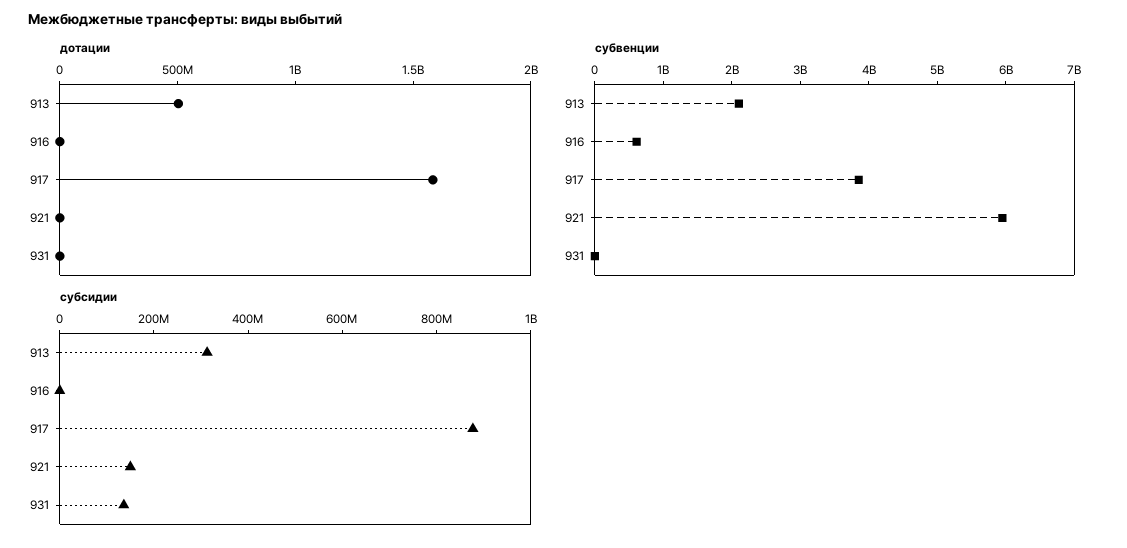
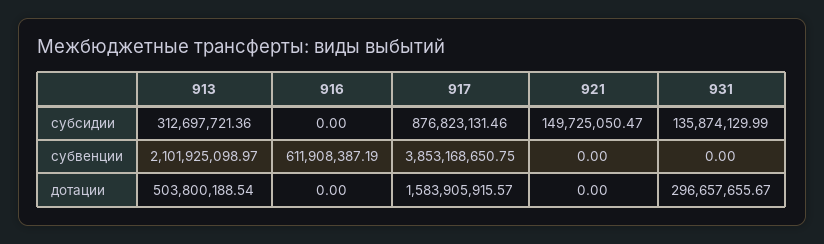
  {
    "дотации": {
      "913": 503800188.54,
      "916": 0,
      "917": 1583905915.57,
      "921": 0,
-     "931": 0
+     "931": 296657655.67
    },
    "субвенции": {
      "913": 2101925098.97,
      "916": 611908387.19,
      "917": 3853168650.75,
-     "921": 6000000000,
+     "921": 0,
      "931": 0
    },
    "субсидии": {
      "913": 312697721.36,
      "916": 0,
      "917": 876823131.46,
      "921": 149725050.47,
      "931": 135874129.99
    }
  }

